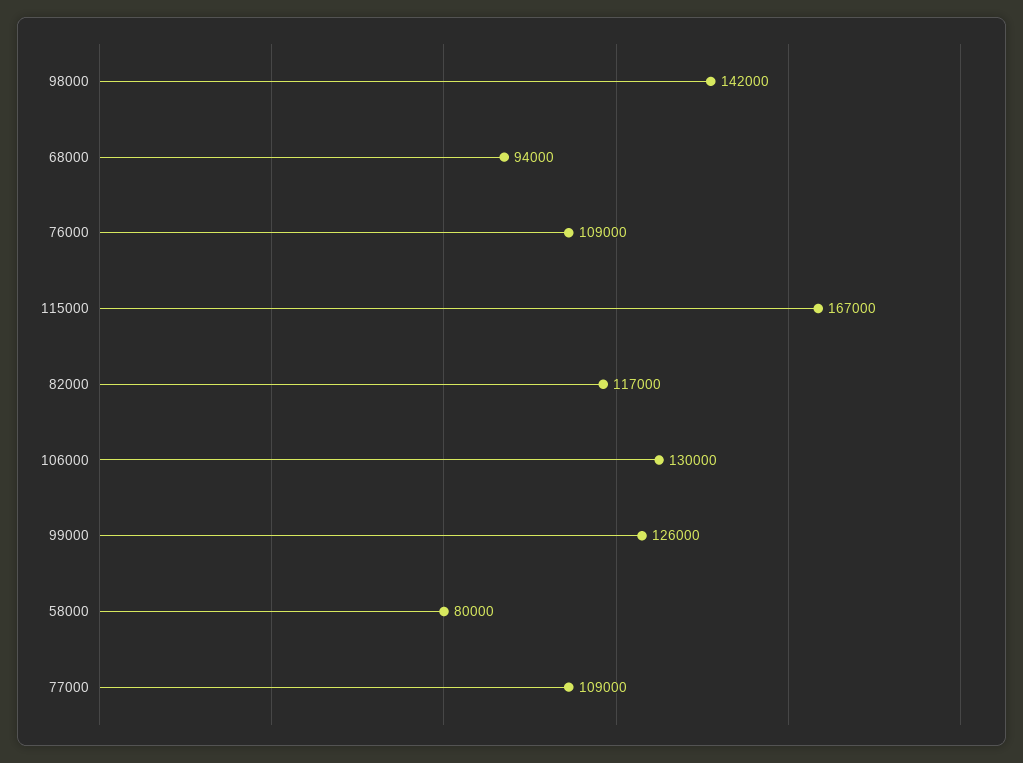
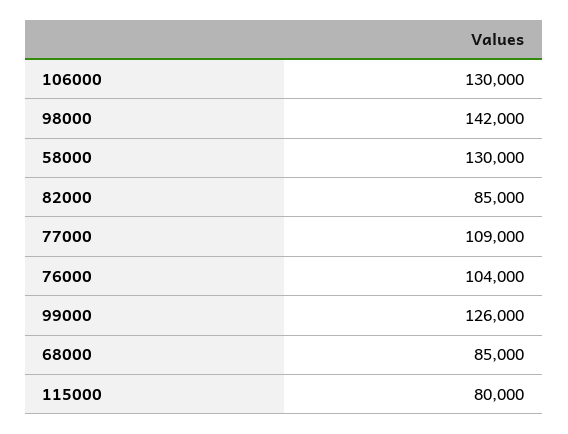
  {
    "98000": 142000,
-   "68000": 94000,
+   "68000": 85000,
-   "76000": 109000,
+   "76000": 104000,
-   "115000": 167000,
+   "115000": 80000,
-   "82000": 117000,
+   "82000": 85000,
    "106000": 130000,
    "99000": 126000,
-   "58000": 80000,
+   "58000": 130000,
    "77000": 109000
  }

